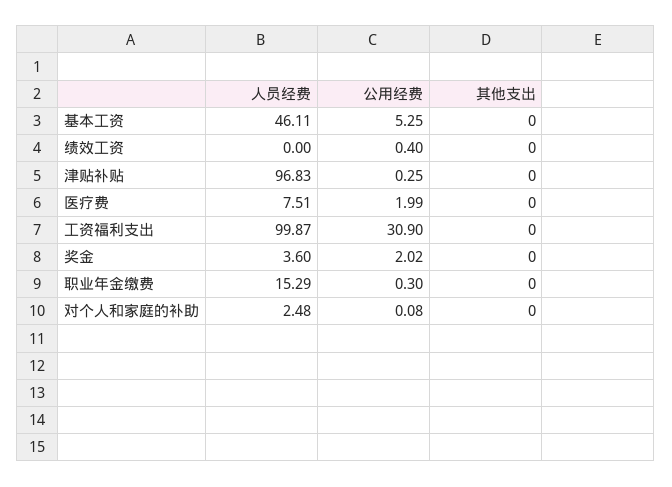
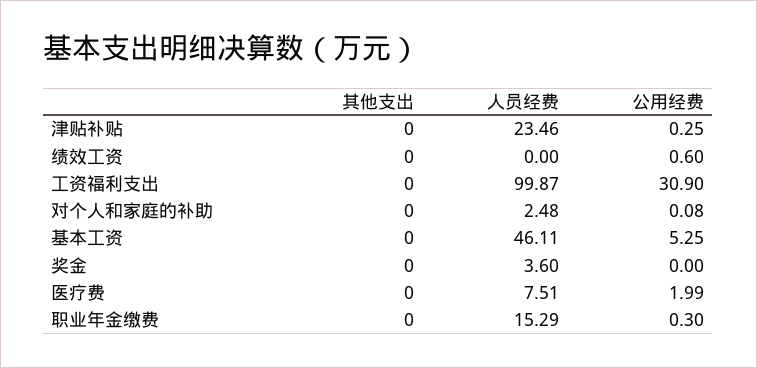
  {
    "人员经费": {
      "基本工资": 46.11,
      "绩效工资": 0,
-     "津贴补贴": 96.83,
+     "津贴补贴": 23.46,
      "医疗费": 7.51,
      "工资福利支出": 99.87,
      "奖金": 3.6,
      "职业年金缴费": 15.29,
      "对个人和家庭的补助": 2.48
    },
    "公用经费": {
      "基本工资": 5.25,
-     "绩效工资": 0.4,
+     "绩效工资": 0.6,
      "津贴补贴": 0.25,
      "医疗费": 1.99,
      "工资福利支出": 30.9,
-     "奖金": 2.02,
+     "奖金": 0,
      "职业年金缴费": 0.3,
      "对个人和家庭的补助": 0.08
    },
    "其他支出": {
      "基本工资": 0,
      "绩效工资": 0,
      "津贴补贴": 0,
      "医疗费": 0,
      "工资福利支出": 0,
      "奖金": 0,
      "职业年金缴费": 0,
      "对个人和家庭的补助": 0
    }
  }

